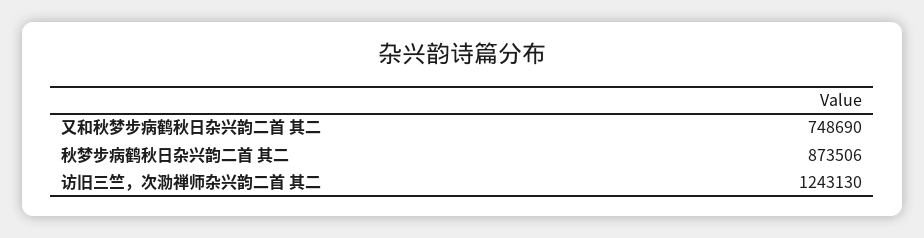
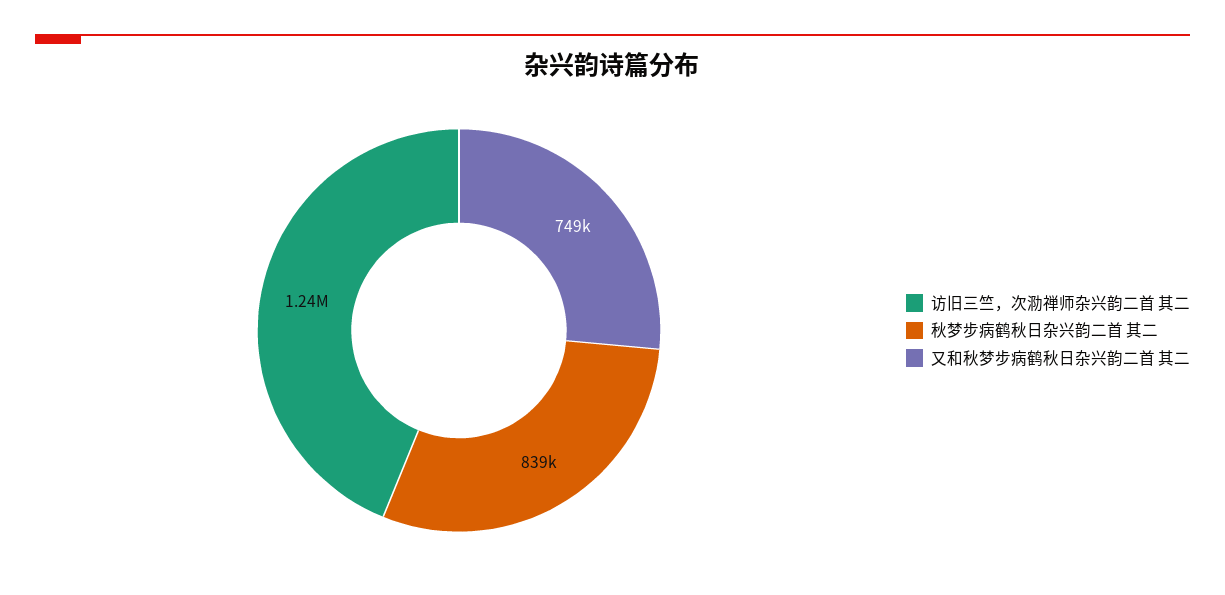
  {
    "又和秋梦步病鹤秋日杂兴韵二首 其二": 748690,
-   "秋梦步病鹤秋日杂兴韵二首 其二": 873506,
+   "秋梦步病鹤秋日杂兴韵二首 其二": 839000,
    "访旧三竺，次泐禅师杂兴韵二首 其二": 1243130
  }

